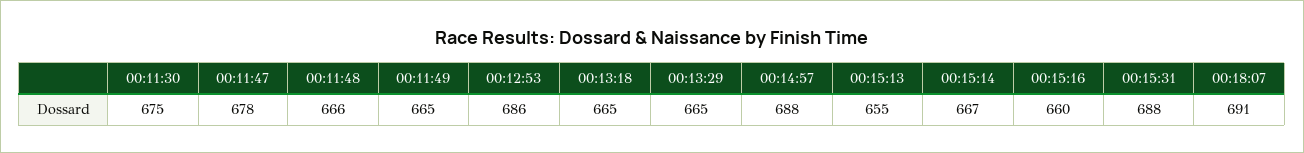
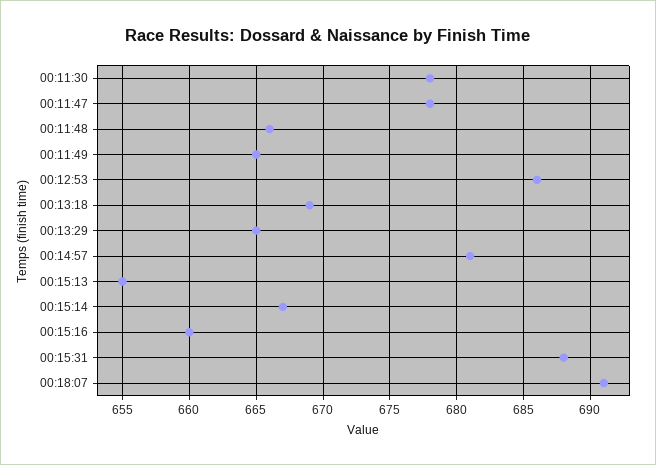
  {
-   "00:11:30": 675,
+   "00:11:30": 678,
    "00:11:47": 678,
    "00:11:48": 666,
    "00:11:49": 665,
    "00:12:53": 686,
-   "00:13:18": 665,
+   "00:13:18": 669,
    "00:13:29": 665,
-   "00:14:57": 688,
+   "00:14:57": 681,
    "00:15:13": 655,
    "00:15:14": 667,
    "00:15:16": 660,
    "00:15:31": 688,
    "00:18:07": 691
  }

